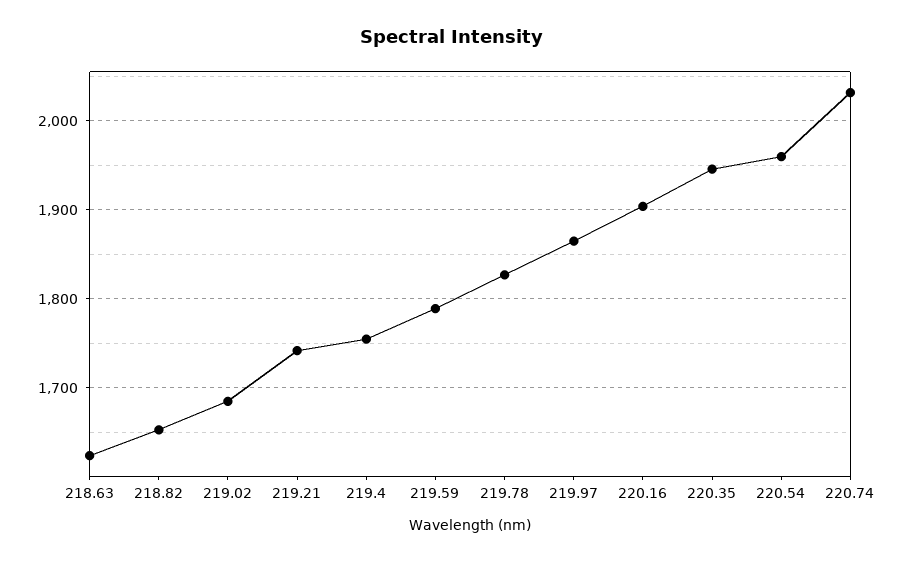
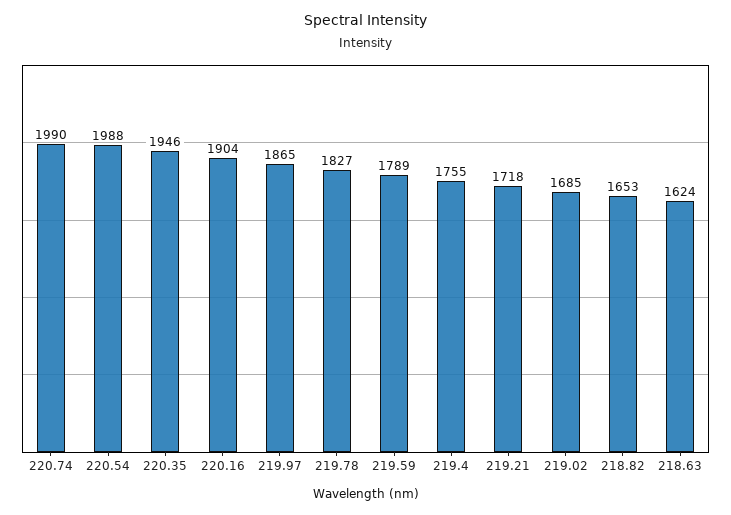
  {
    "218.63": 1624,
    "218.82": 1653,
    "219.02": 1685,
-   "219.21": 1740,
+   "219.21": 1718,
    "219.4": 1755,
    "219.59": 1789,
    "219.78": 1827,
    "219.97": 1865,
    "220.16": 1904,
    "220.35": 1946,
-   "220.54": 1960,
+   "220.54": 1988,
-   "220.74": 2030
+   "220.74": 1990
  }

